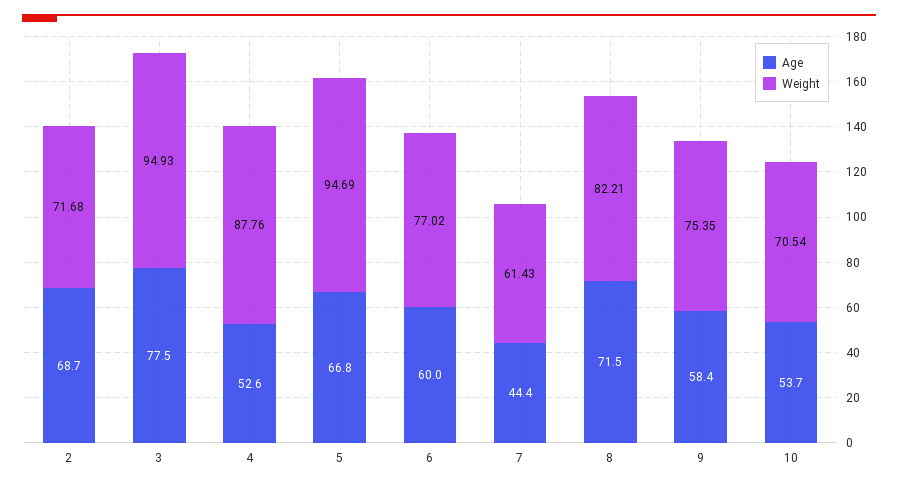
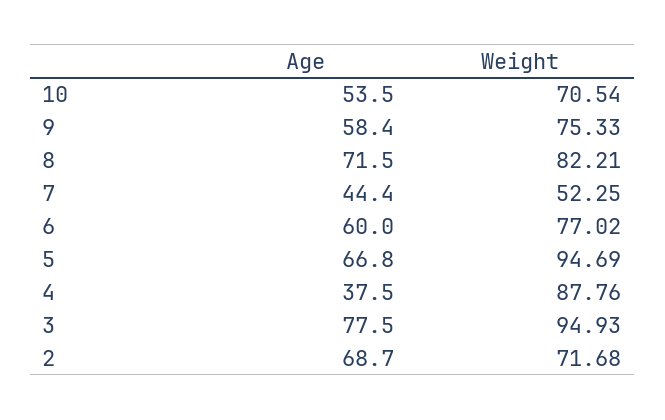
  {
    "Age": {
      "2": 68.7,
      "3": 77.5,
-     "4": 52.6,
+     "4": 37.5,
      "5": 66.8,
      "6": 60,
      "7": 44.4,
      "8": 71.5,
      "9": 58.4,
-     "10": 53.7
+     "10": 53.5
    },
    "Weight": {
      "2": 71.68,
      "3": 94.93,
      "4": 87.76,
      "5": 94.69,
      "6": 77.02,
-     "7": 61.43,
+     "7": 52.25,
      "8": 82.21,
-     "9": 75.35,
+     "9": 75.33,
      "10": 70.54
    }
  }

